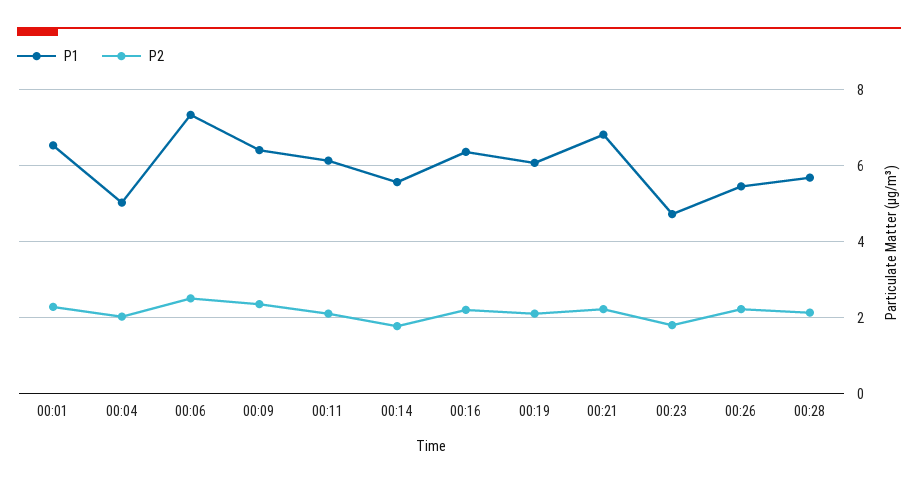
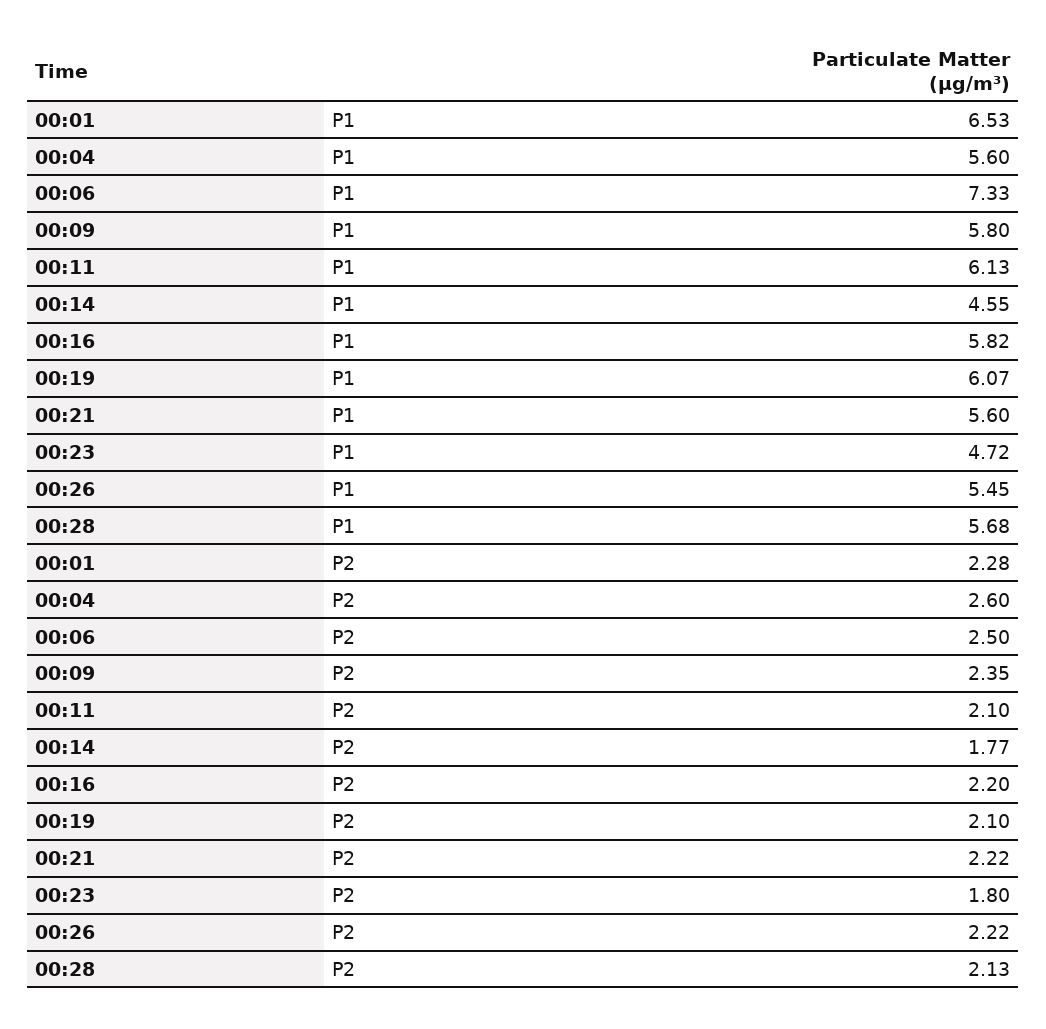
  {
    "P1": {
      "00:01": 6.53,
-     "00:04": 5,
+     "00:04": 5.6,
      "00:06": 7.33,
-     "00:09": 6.4,
+     "00:09": 5.8,
      "00:11": 6.13,
-     "00:14": 5.6,
+     "00:14": 4.55,
-     "00:16": 6.4,
+     "00:16": 5.82,
      "00:19": 6.07,
-     "00:21": 6.8,
+     "00:21": 5.6,
      "00:23": 4.72,
      "00:26": 5.45,
      "00:28": 5.68
    },
    "P2": {
      "00:01": 2.28,
-     "00:04": 2,
+     "00:04": 2.6,
      "00:06": 2.5,
      "00:09": 2.35,
      "00:11": 2.1,
      "00:14": 1.77,
      "00:16": 2.2,
      "00:19": 2.1,
      "00:21": 2.22,
      "00:23": 1.8,
      "00:26": 2.22,
      "00:28": 2.13
    }
  }

